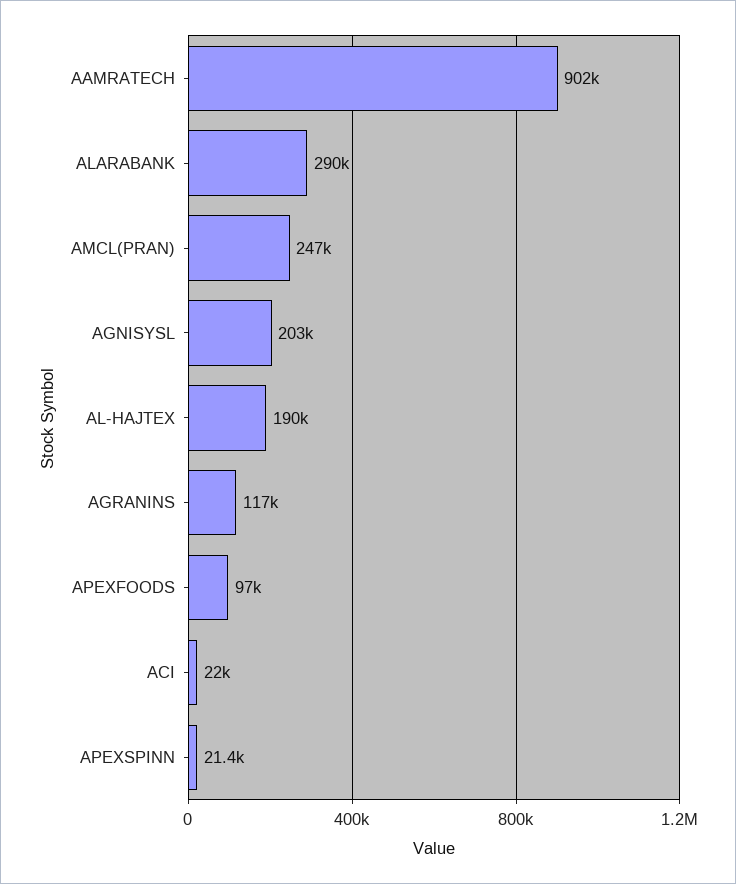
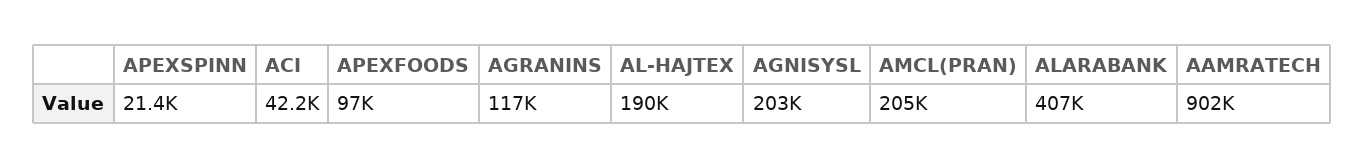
  {
    "AAMRATECH": 902000,
-   "ALARABANK": 290000,
+   "ALARABANK": 407000,
-   "AMCL(PRAN)": 247000,
+   "AMCL(PRAN)": 205000,
    "AGNISYSL": 203000,
    "AL-HAJTEX": 190000,
    "AGRANINS": 117000,
    "APEXFOODS": 97000,
-   "ACI": 22000,
+   "ACI": 42200,
    "APEXSPINN": 21400
  }

